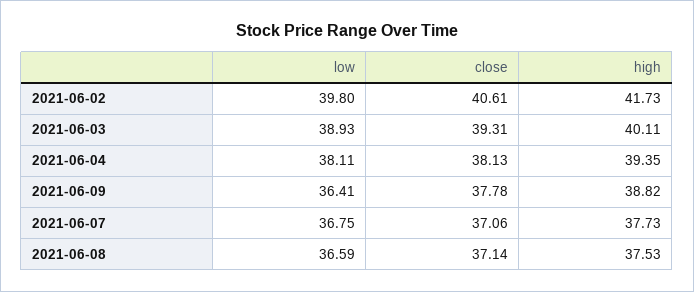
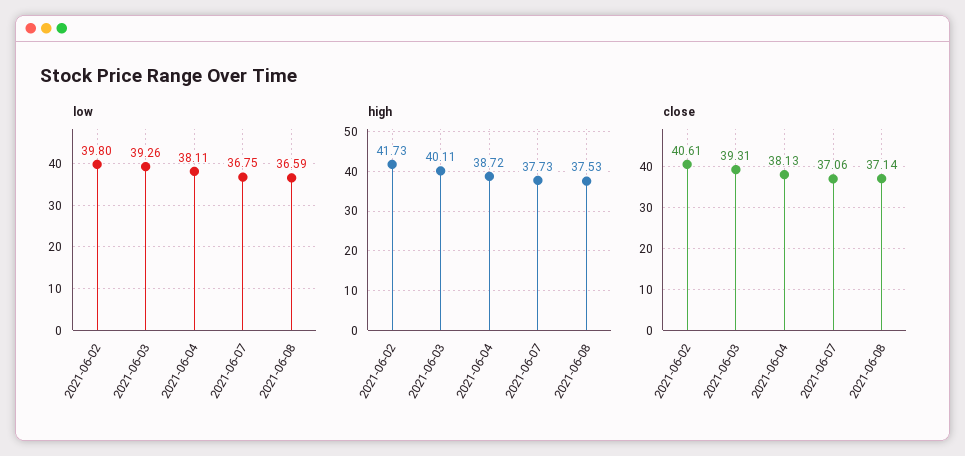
  {
    "low": {
      "2021-06-02": 39.8,
-     "2021-06-03": 38.93,
+     "2021-06-03": 39.26,
      "2021-06-04": 38.11,
-     "2021-06-09": 36.41,
      "2021-06-07": 36.75,
      "2021-06-08": 36.59
    },
    "close": {
      "2021-06-02": 40.61,
      "2021-06-03": 39.31,
      "2021-06-04": 38.13,
-     "2021-06-09": 37.78,
      "2021-06-07": 37.06,
      "2021-06-08": 37.14
    },
    "high": {
      "2021-06-02": 41.73,
      "2021-06-03": 40.11,
-     "2021-06-04": 39.35,
+     "2021-06-04": 38.72,
-     "2021-06-09": 38.82,
      "2021-06-07": 37.73,
      "2021-06-08": 37.53
    }
  }

